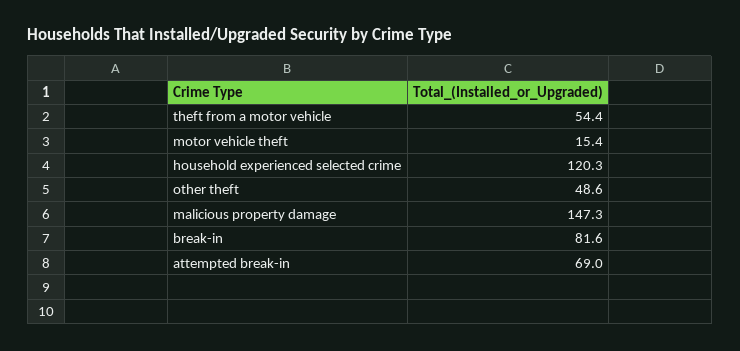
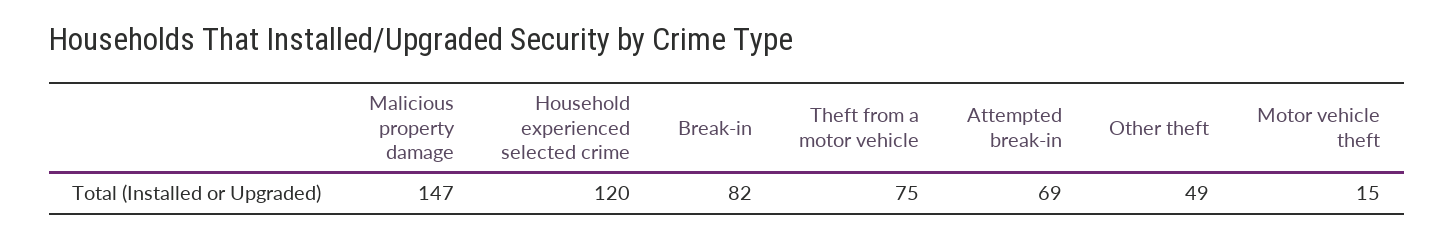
  {
-   "theft from a motor vehicle": 54.4,
+   "theft from a motor vehicle": 75,
    "motor vehicle theft": 15.4,
    "household experienced selected crime": 120.3,
    "other theft": 48.6,
    "malicious property damage": 147.3,
    "break-in": 81.6,
    "attempted break-in": 69
  }

